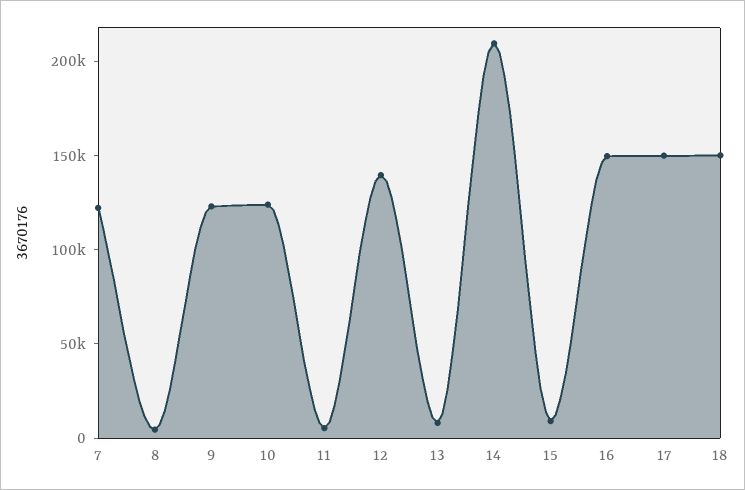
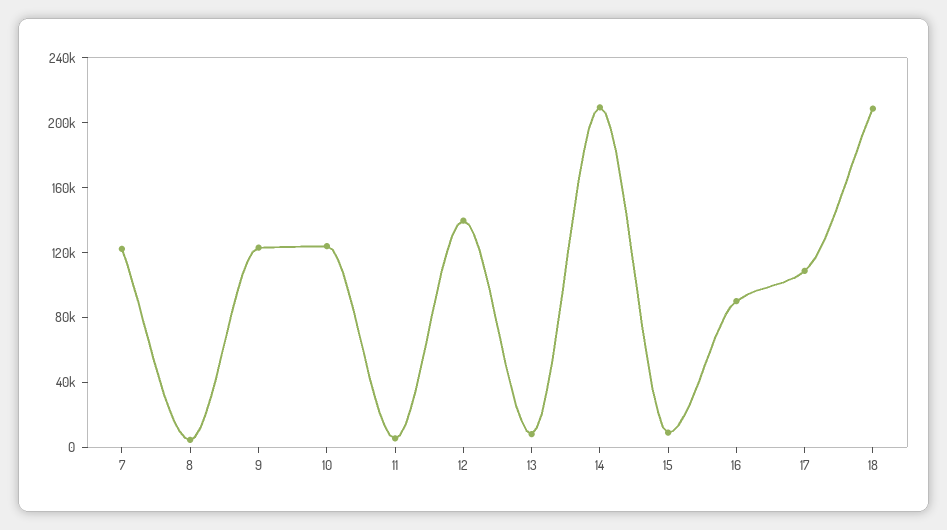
  {
    "7": 120000,
    "8": 0,
    "9": 120000,
    "10": 120000,
    "11": 10000,
    "12": 140000,
    "13": 10000,
    "14": 210000,
    "15": 10000,
-   "16": 150000,
+   "16": 90000,
-   "17": 150000,
+   "17": 110000,
-   "18": 150000
+   "18": 210000
  }

